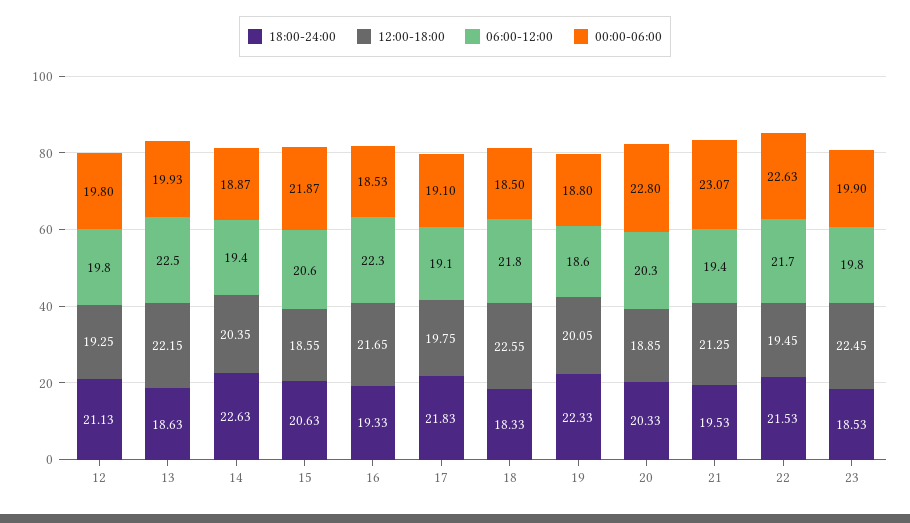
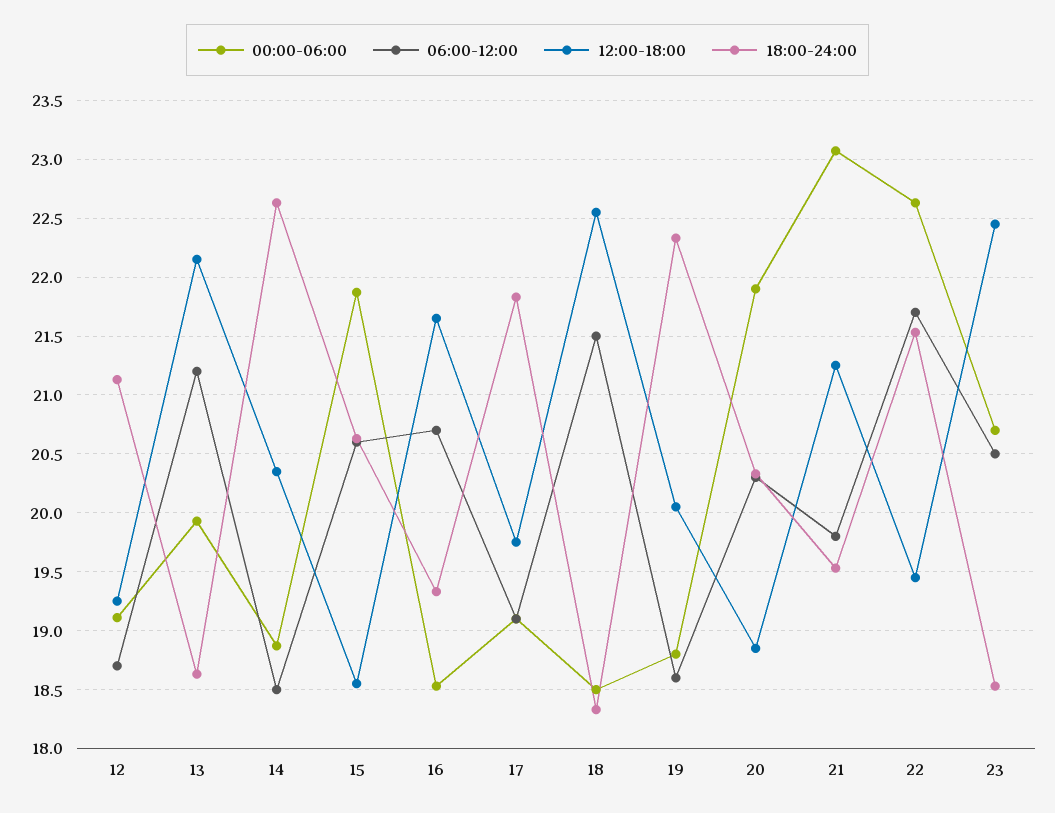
  {
    "18:00-24:00": {
      "12": 21.13,
      "13": 18.63,
      "14": 22.63,
      "15": 20.63,
      "16": 19.33,
      "17": 21.83,
      "18": 18.33,
      "19": 22.33,
      "20": 20.33,
      "21": 19.53,
      "22": 21.53,
      "23": 18.53
    },
    "12:00-18:00": {
      "12": 19.25,
      "13": 22.15,
      "14": 20.35,
      "15": 18.55,
      "16": 21.65,
      "17": 19.75,
      "18": 22.55,
      "19": 20.05,
      "20": 18.85,
      "21": 21.25,
      "22": 19.45,
      "23": 22.45
    },
    "06:00-12:00": {
-     "12": 19.8,
+     "12": 18.7,
-     "13": 22.5,
+     "13": 21.2,
-     "14": 19.4,
+     "14": 18.5,
      "15": 20.6,
-     "16": 22.3,
+     "16": 20.7,
      "17": 19.1,
-     "18": 21.8,
+     "18": 21.5,
      "19": 18.6,
      "20": 20.3,
-     "21": 19.4,
+     "21": 19.8,
      "22": 21.7,
-     "23": 19.8
+     "23": 20.5
    },
    "00:00-06:00": {
-     "12": 19.8,
+     "12": 19.1,
      "13": 19.93,
      "14": 18.87,
      "15": 21.87,
      "16": 18.53,
      "17": 19.1,
      "18": 18.5,
      "19": 18.8,
-     "20": 22.8,
+     "20": 21.9,
      "21": 23.07,
      "22": 22.63,
-     "23": 19.9
+     "23": 20.7
    }
  }

